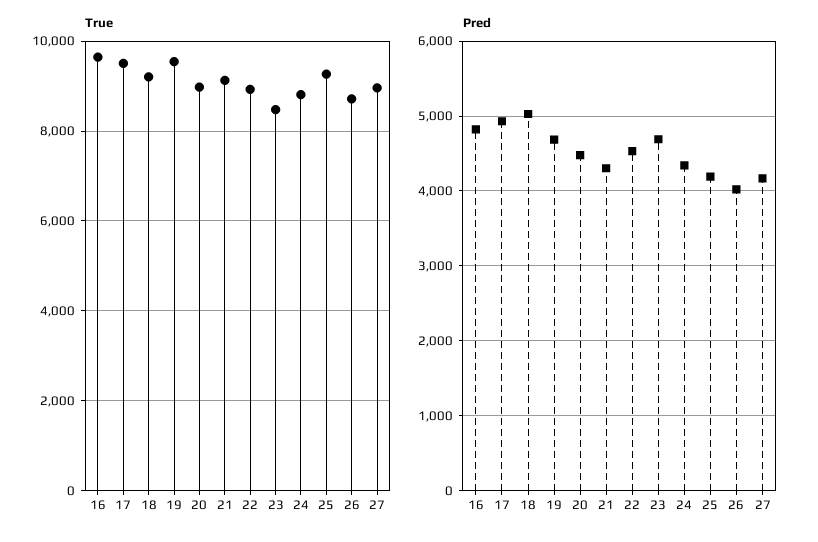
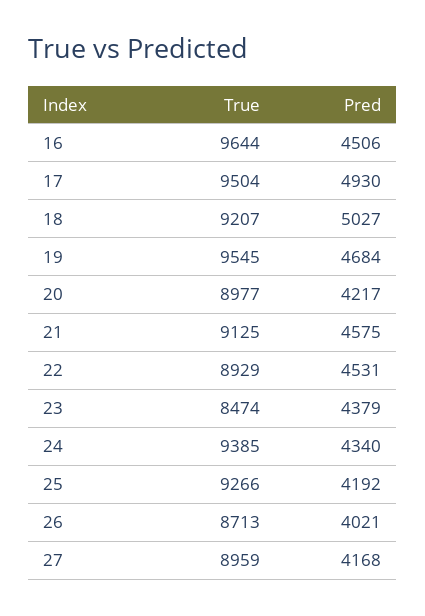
  {
    "True": {
      "16": 9644,
      "17": 9504,
      "18": 9207,
      "19": 9545,
      "20": 8977,
      "21": 9125,
      "22": 8929,
      "23": 8474,
-     "24": 8800,
+     "24": 9385,
      "25": 9266,
      "26": 8713,
      "27": 8959
    },
    "Pred": {
-     "16": 4800,
+     "16": 4506,
      "17": 4930,
      "18": 5027,
      "19": 4684,
-     "20": 4500,
+     "20": 4217,
-     "21": 4300,
+     "21": 4575,
      "22": 4531,
-     "23": 4700,
+     "23": 4379,
      "24": 4340,
      "25": 4192,
      "26": 4021,
      "27": 4168
    }
  }

